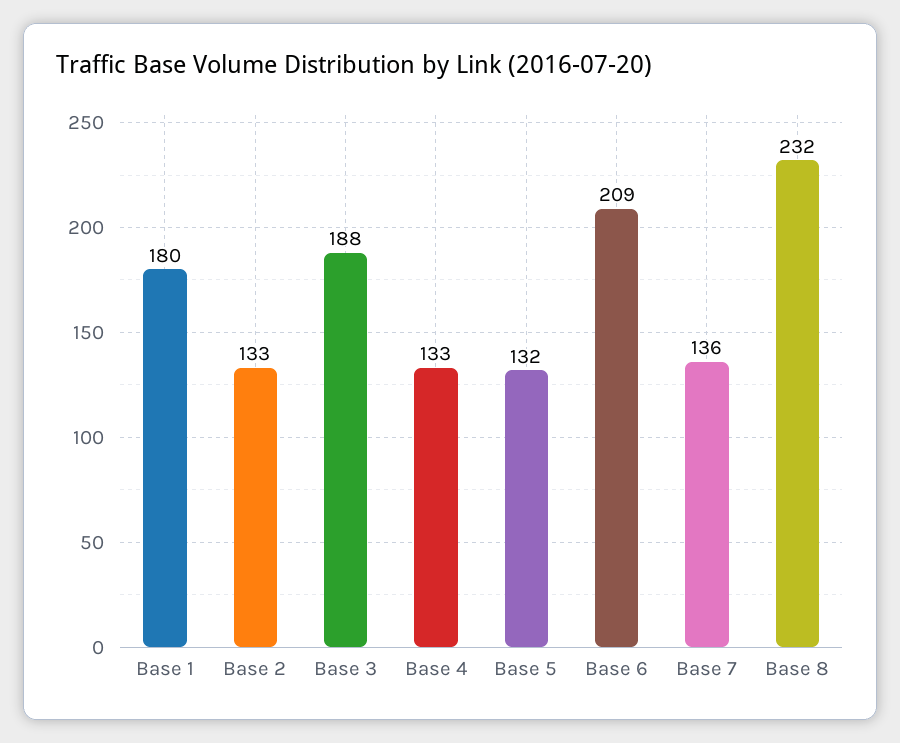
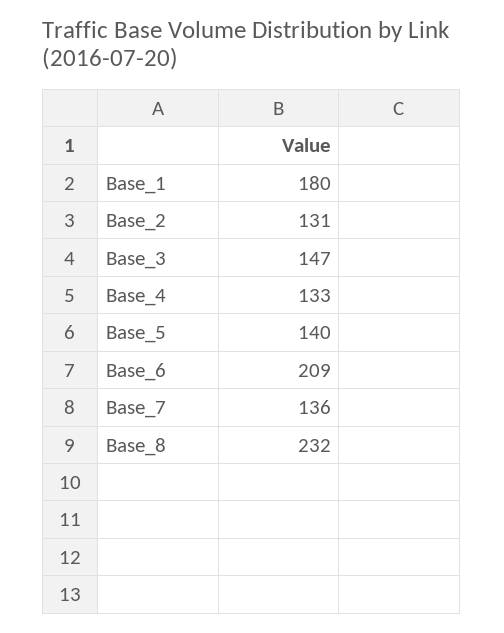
  {
    "Base 1": 180,
-   "Base 2": 133,
+   "Base 2": 131,
-   "Base 3": 188,
+   "Base 3": 147,
    "Base 4": 133,
-   "Base 5": 132,
+   "Base 5": 140,
    "Base 6": 209,
    "Base 7": 136,
    "Base 8": 232
  }

